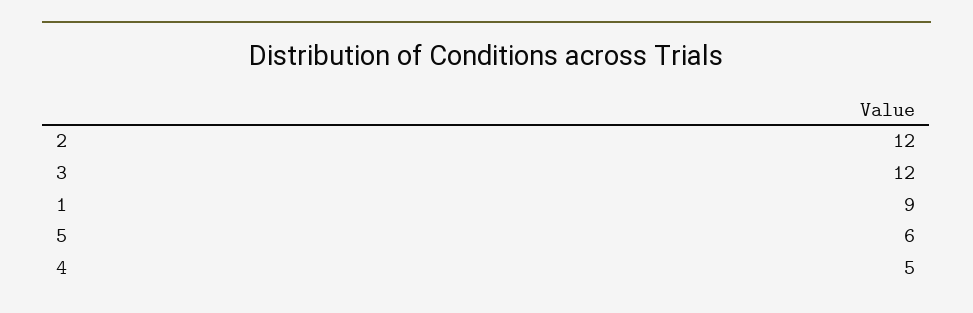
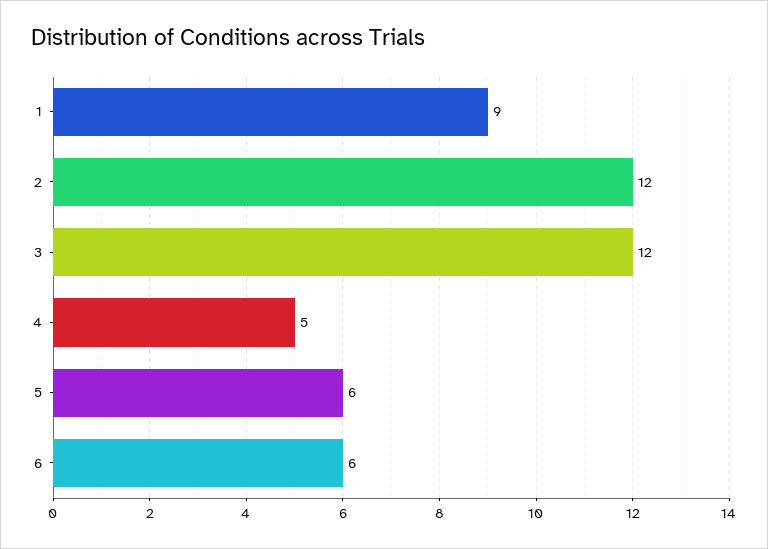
  {
    "2": 12,
    "3": 12,
    "1": 9,
    "5": 6,
-   "4": 5
+   "4": 5,
+   "6": 6
  }

